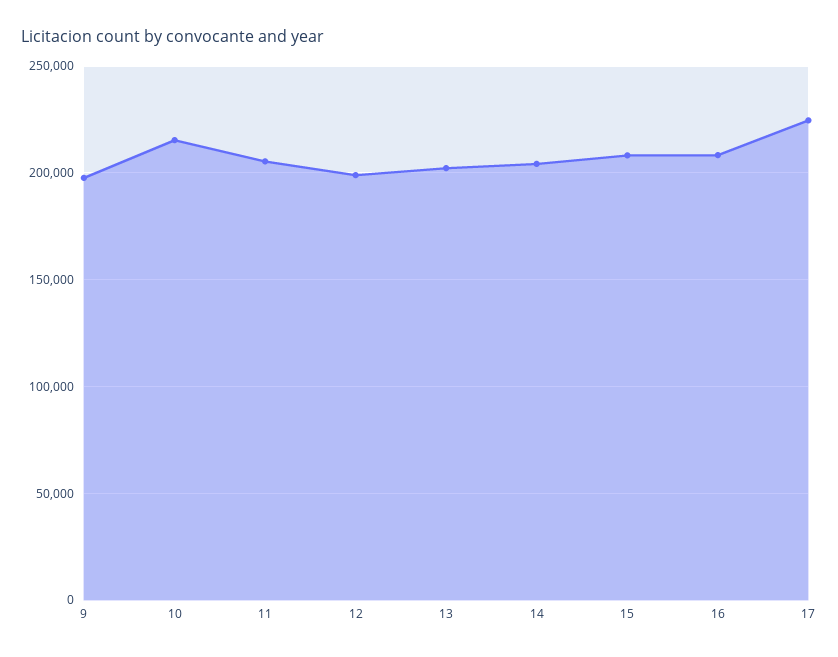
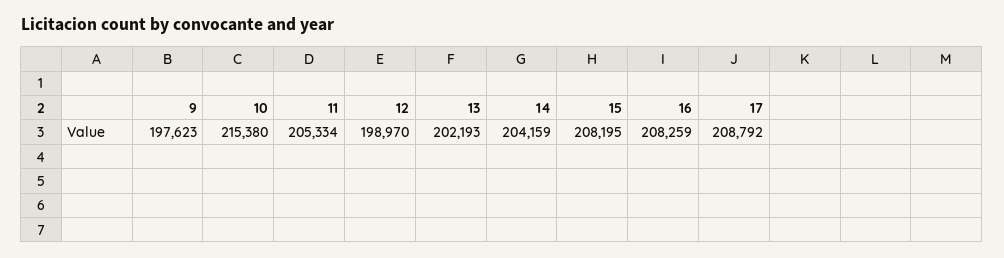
  {
    "9": 197623,
    "10": 215380,
    "11": 205334,
    "12": 198970,
    "13": 202193,
    "14": 204159,
    "15": 208195,
    "16": 208259,
-   "17": 225000
+   "17": 208792
  }

